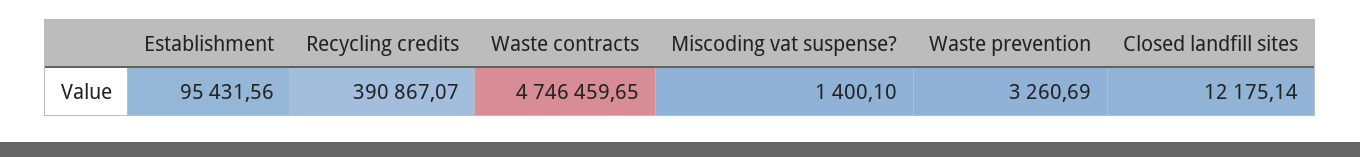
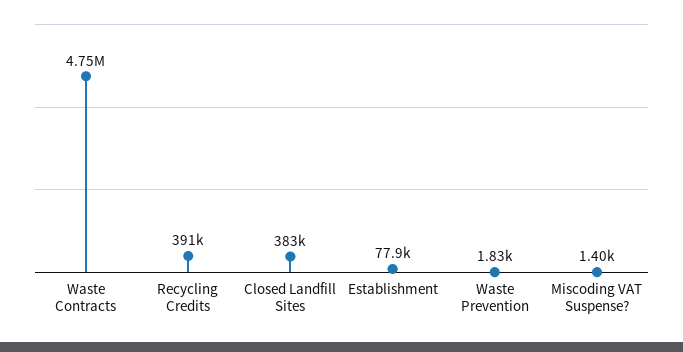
  {
-   "Establishment": 95431.56,
+   "Establishment": 77900,
    "Recycling credits": 390867.07,
    "Waste contracts": 4746459.65,
    "Miscoding vat suspense?": 1400.1,
-   "Waste prevention": 3260.69,
+   "Waste prevention": 1830,
-   "Closed landfill sites": 12175.14
+   "Closed landfill sites": 383000
  }

